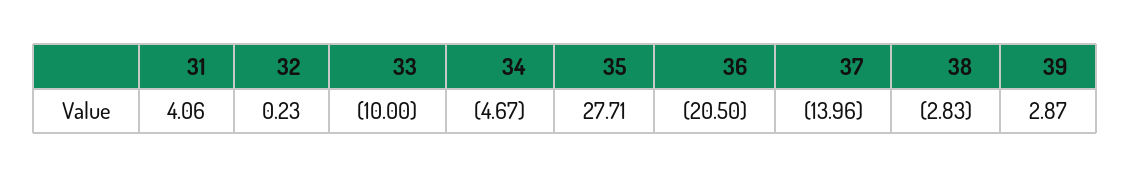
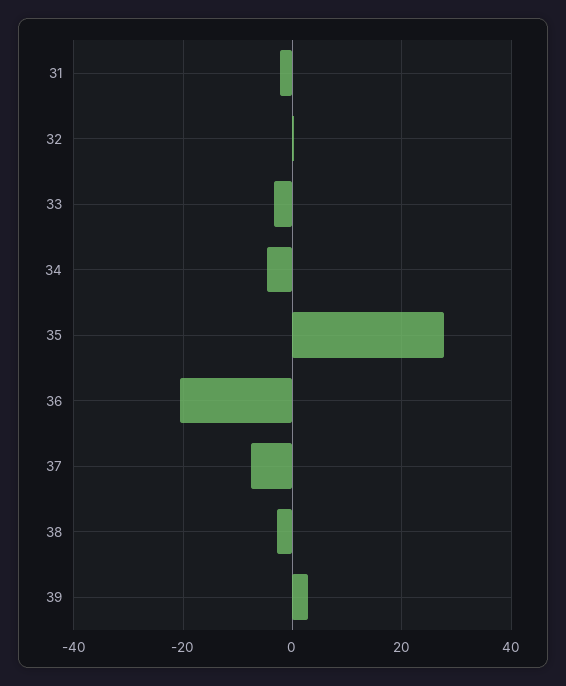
  {
-   "31": 4.06,
+   "31": -2,
    "32": 0.23,
-   "33": -10,
+   "33": -4,
    "34": -4.67,
    "35": 27.71,
    "36": -20.5,
-   "37": -13.96,
+   "37": -8,
    "38": -2.83,
    "39": 2.87
  }

